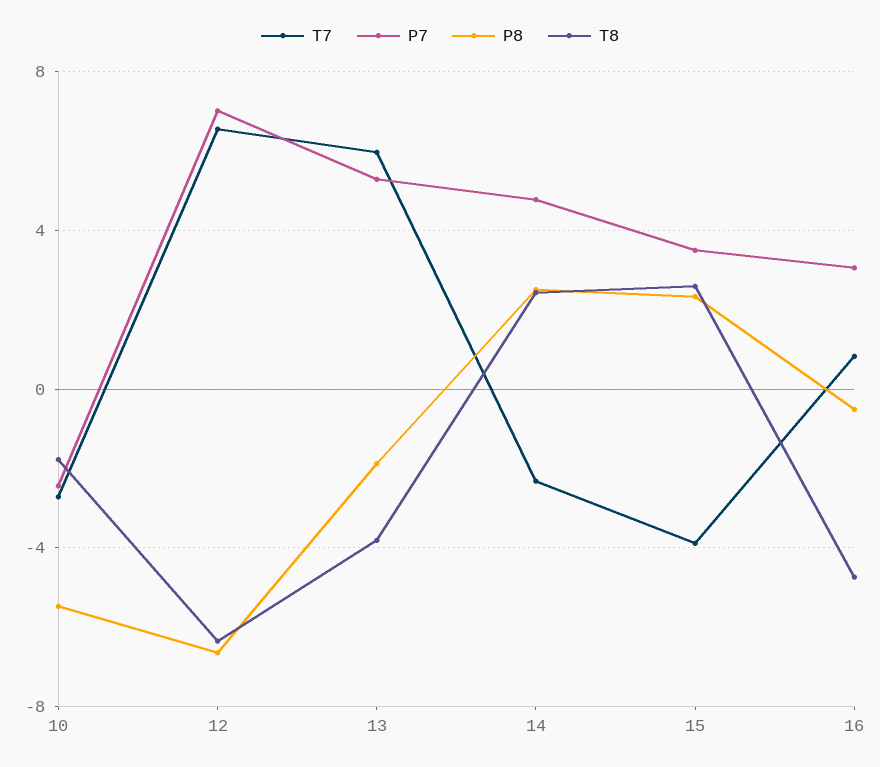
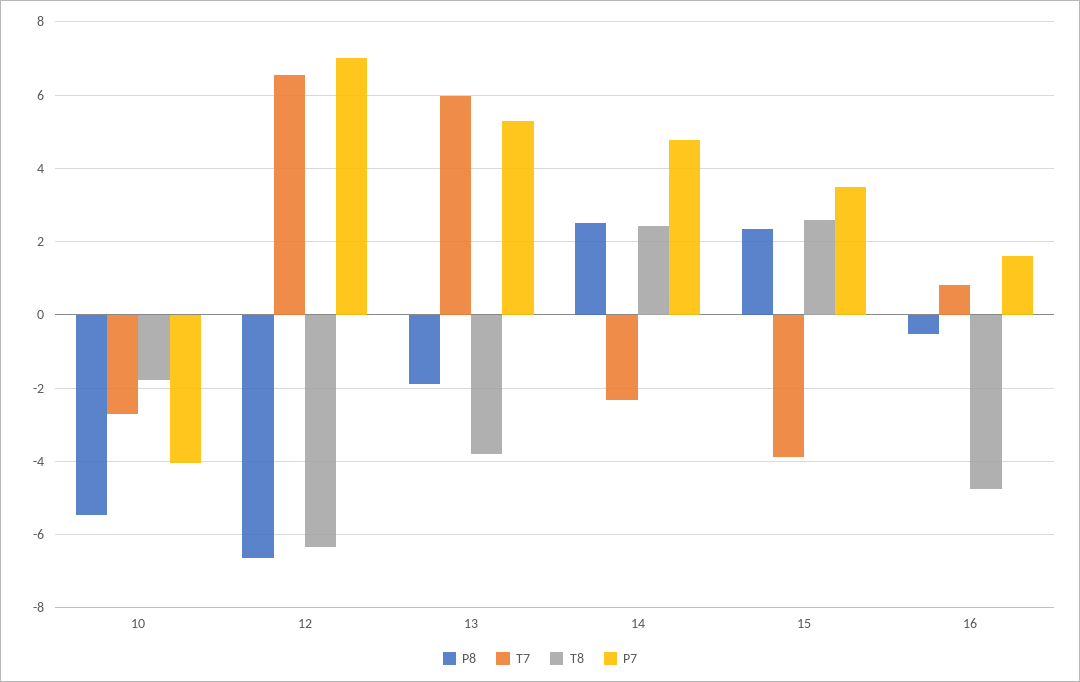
  {
    "T7": {
      "10": -2.8,
      "12": 6.6,
      "13": 6,
      "14": -2.4,
      "15": -3.8,
      "16": 0.8
    },
    "P7": {
-     "10": -2.5,
+     "10": -4,
      "12": 7,
      "13": 5.2,
      "14": 4.8,
      "15": 3.6,
-     "16": 3
+     "16": 1.6
    },
    "P8": {
      "10": -5.4,
      "12": -6.6,
      "13": -1.8,
      "14": 2.6,
      "15": 2.4,
      "16": -0.6
    },
    "T8": {
      "10": -1.8,
      "12": -6.4,
      "13": -3.8,
      "14": 2.4,
      "15": 2.6,
      "16": -4.8
    }
  }

